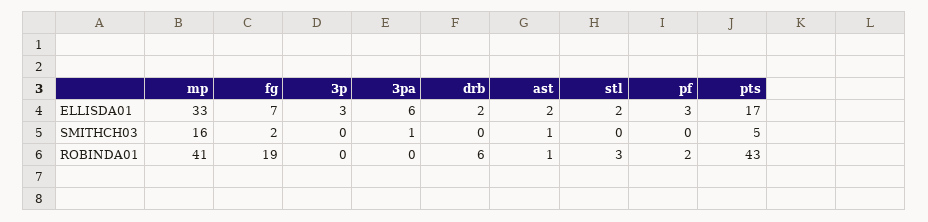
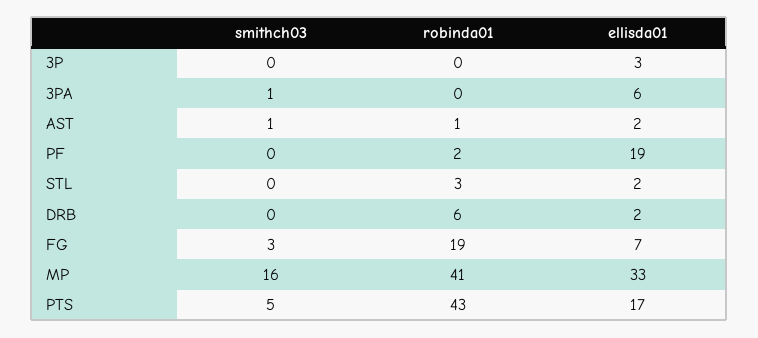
  {
    "mp": {
      "ELLISDA01": 33,
      "SMITHCH03": 16,
      "ROBINDA01": 41
    },
    "fg": {
      "ELLISDA01": 7,
-     "SMITHCH03": 2,
+     "SMITHCH03": 3,
      "ROBINDA01": 19
    },
    "3p": {
      "ELLISDA01": 3,
      "SMITHCH03": 0,
      "ROBINDA01": 0
    },
    "3pa": {
      "ELLISDA01": 6,
      "SMITHCH03": 1,
      "ROBINDA01": 0
    },
    "drb": {
      "ELLISDA01": 2,
      "SMITHCH03": 0,
      "ROBINDA01": 6
    },
    "ast": {
      "ELLISDA01": 2,
      "SMITHCH03": 1,
      "ROBINDA01": 1
    },
    "stl": {
      "ELLISDA01": 2,
      "SMITHCH03": 0,
      "ROBINDA01": 3
    },
    "pf": {
-     "ELLISDA01": 3,
+     "ELLISDA01": 19,
      "SMITHCH03": 0,
      "ROBINDA01": 2
    },
    "pts": {
      "ELLISDA01": 17,
      "SMITHCH03": 5,
      "ROBINDA01": 43
    }
  }

